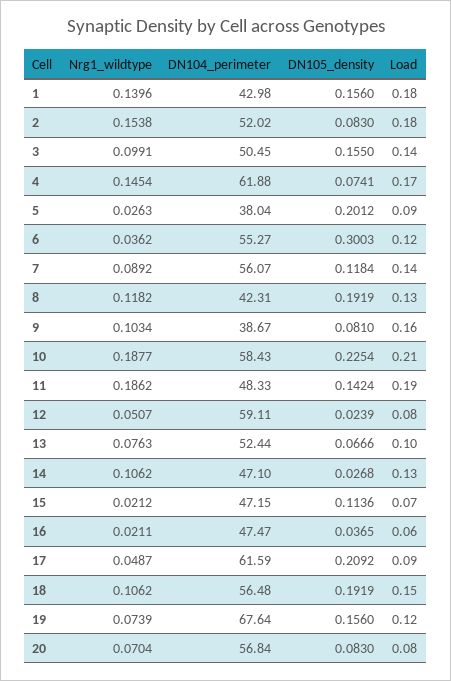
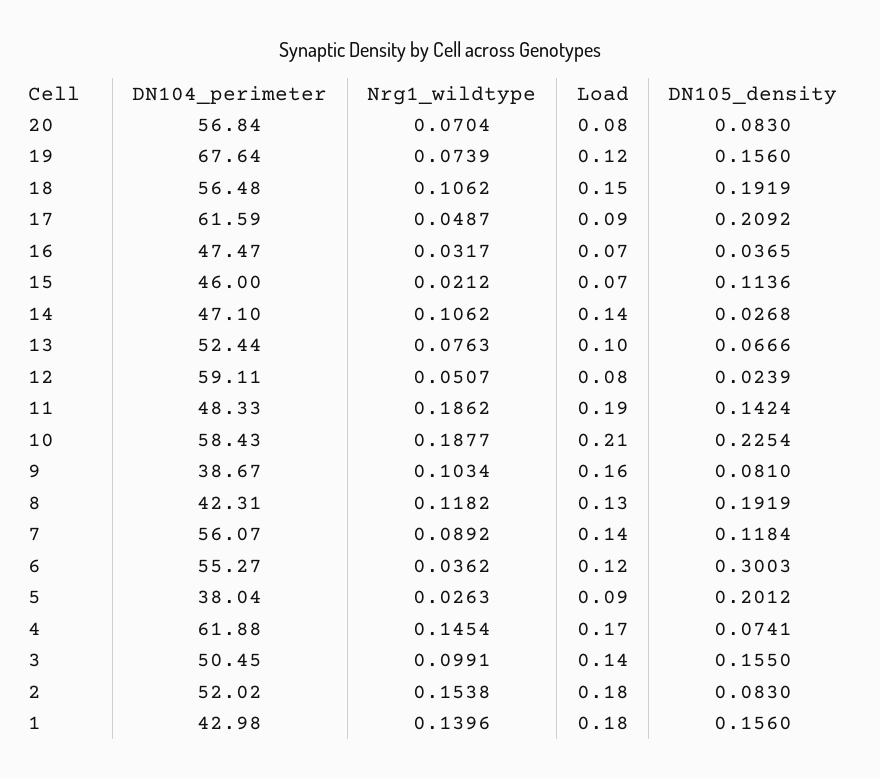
  {
    "Nrg1_wildtype": {
      "1": 0.1396,
      "2": 0.1538,
      "3": 0.0991,
      "4": 0.1454,
      "5": 0.0263,
      "6": 0.0362,
      "7": 0.0892,
      "8": 0.1182,
      "9": 0.1034,
      "10": 0.1877,
      "11": 0.1862,
      "12": 0.0507,
      "13": 0.0763,
      "14": 0.1062,
      "15": 0.0212,
-     "16": 0.0211,
+     "16": 0.0317,
      "17": 0.0487,
      "18": 0.1062,
      "19": 0.0739,
      "20": 0.0704
    },
    "DN104_perimeter": {
      "1": 42.98,
      "2": 52.02,
      "3": 50.45,
      "4": 61.88,
      "5": 38.04,
      "6": 55.27,
      "7": 56.07,
      "8": 42.31,
      "9": 38.67,
      "10": 58.43,
      "11": 48.33,
      "12": 59.11,
      "13": 52.44,
      "14": 47.1,
-     "15": 47.15,
+     "15": 46,
      "16": 47.47,
      "17": 61.59,
      "18": 56.48,
      "19": 67.64,
      "20": 56.84
    },
    "DN105_density": {
      "1": 0.156,
      "2": 0.083,
      "3": 0.155,
      "4": 0.0741,
      "5": 0.2012,
      "6": 0.3003,
      "7": 0.1184,
      "8": 0.1919,
      "9": 0.081,
      "10": 0.2254,
      "11": 0.1424,
      "12": 0.0239,
      "13": 0.0666,
      "14": 0.0268,
      "15": 0.1136,
      "16": 0.0365,
      "17": 0.2092,
      "18": 0.1919,
      "19": 0.156,
      "20": 0.083
    },
    "Load": {
      "1": 0.18,
      "2": 0.18,
      "3": 0.14,
      "4": 0.17,
      "5": 0.09,
      "6": 0.12,
      "7": 0.14,
      "8": 0.13,
      "9": 0.16,
      "10": 0.21,
      "11": 0.19,
      "12": 0.08,
      "13": 0.1,
-     "14": 0.13,
+     "14": 0.14,
      "15": 0.07,
-     "16": 0.06,
+     "16": 0.07,
      "17": 0.09,
      "18": 0.15,
      "19": 0.12,
      "20": 0.08
    }
  }

